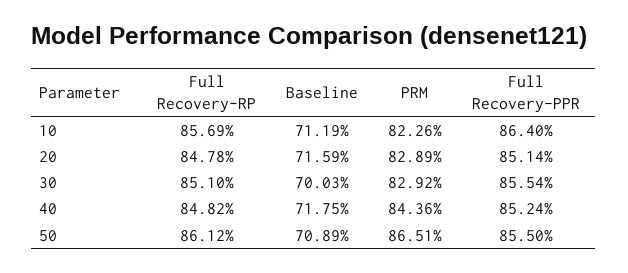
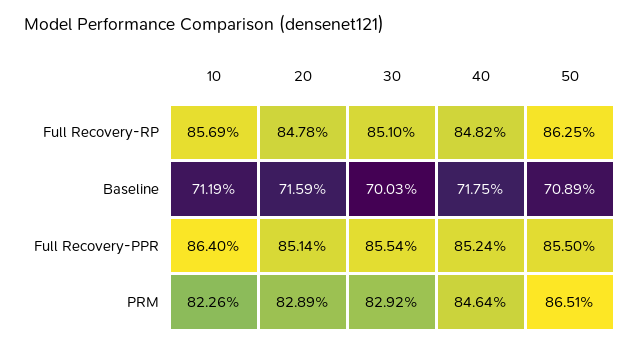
  {
    "Full Recovery-RP": {
      "10": 85.69,
      "20": 84.78,
      "30": 85.1,
      "40": 84.82,
-     "50": 86.12
+     "50": 86.25
    },
    "Baseline": {
      "10": 71.19,
      "20": 71.59,
      "30": 70.03,
      "40": 71.75,
      "50": 70.89
    },
    "PRM": {
      "10": 82.26,
      "20": 82.89,
      "30": 82.92,
-     "40": 84.36,
+     "40": 84.64,
      "50": 86.51
    },
    "Full Recovery-PPR": {
      "10": 86.4,
      "20": 85.14,
      "30": 85.54,
      "40": 85.24,
      "50": 85.5
    }
  }

